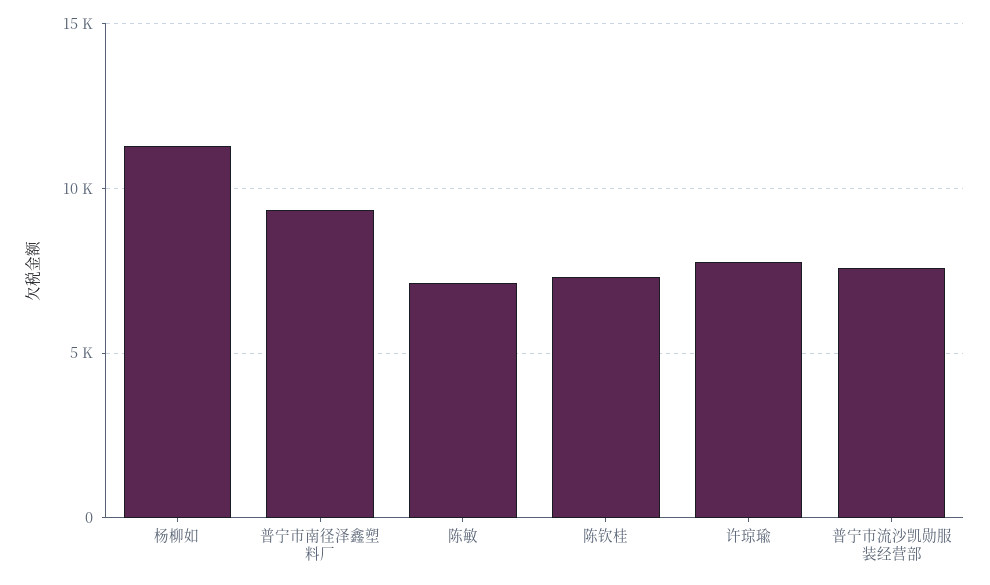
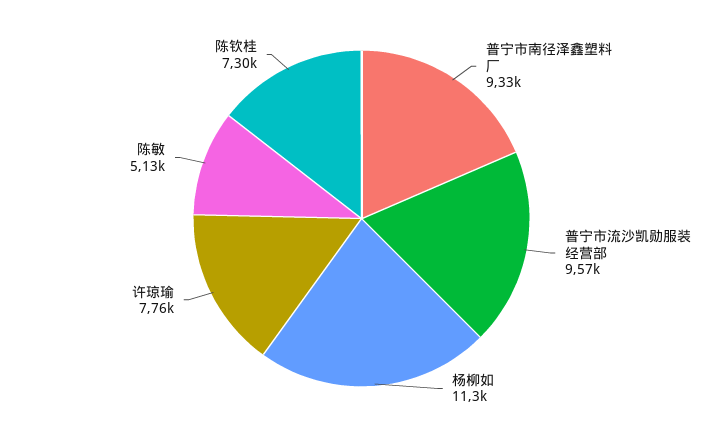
  {
    "杨柳如": 11300,
    "普宁市南径泽鑫塑料厂": 9330,
-   "陈敏": 7000,
+   "陈敏": 5130,
    "陈钦桂": 7300,
    "许琼瑜": 7760,
-   "普宁市流沙凯勋服装经营部": 7500
+   "普宁市流沙凯勋服装经营部": 9570
  }

